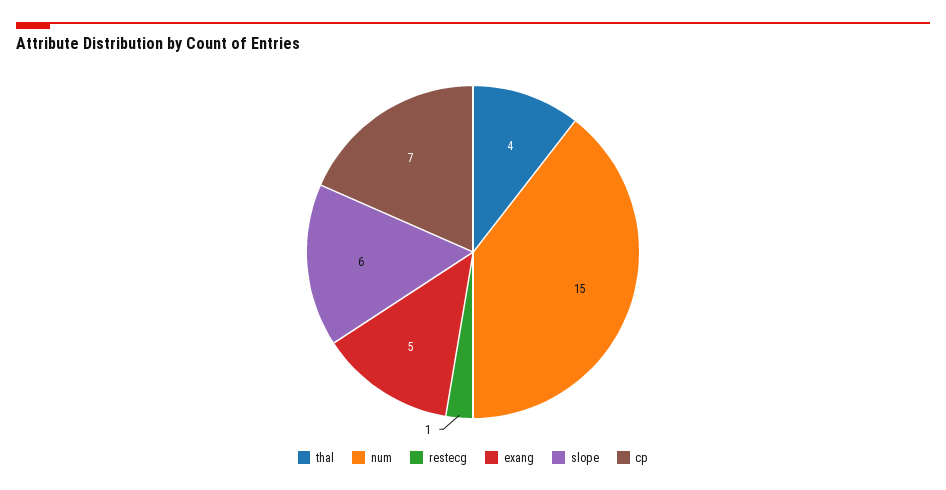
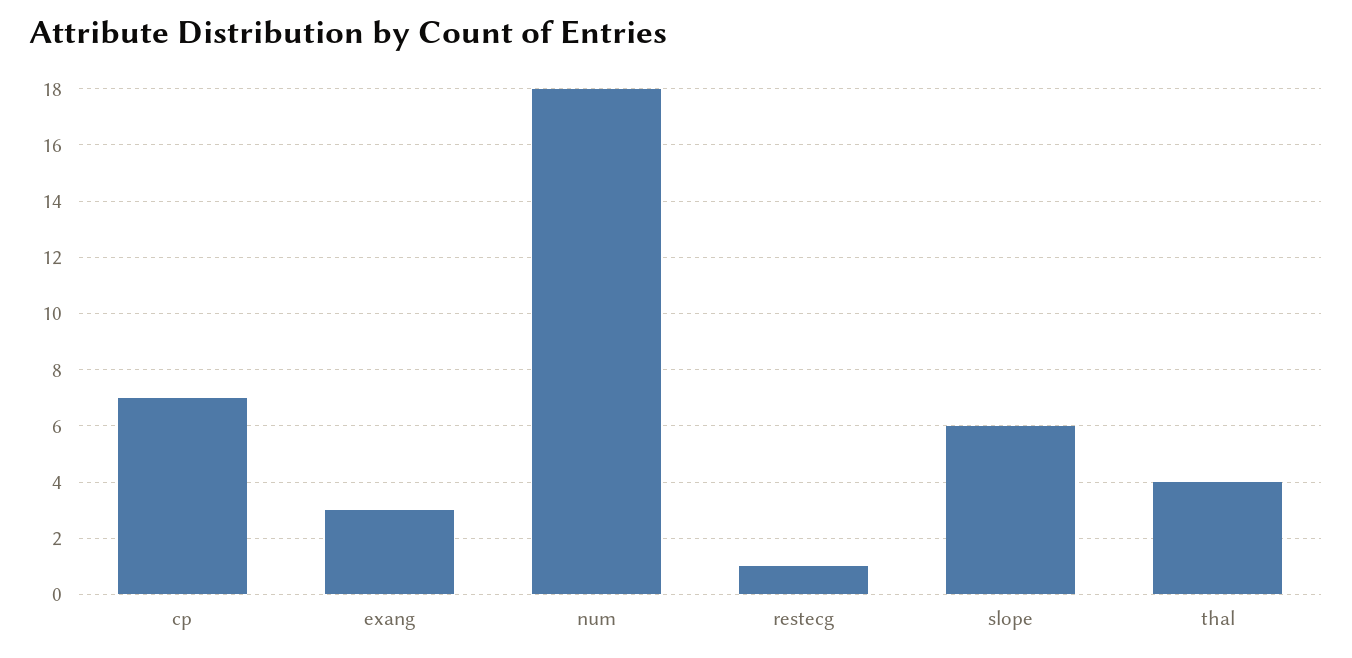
  {
    "thal": 4,
-   "num": 15,
+   "num": 18,
    "restecg": 1,
-   "exang": 5,
+   "exang": 3,
    "slope": 6,
    "cp": 7
  }

